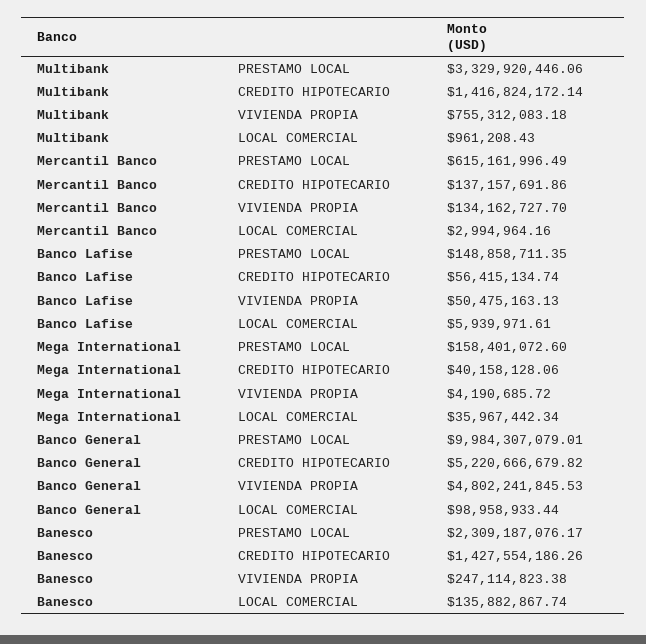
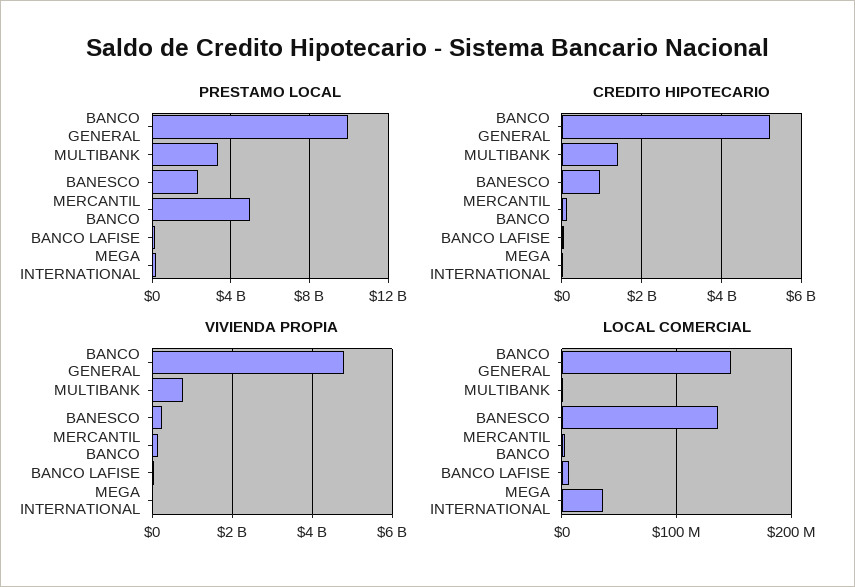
  {
    "PRESTAMO LOCAL": {
      "Multibank": 3329920446.06,
-     "Mercantil Banco": 615161996.49,
+     "Mercantil Banco": 5000000000,
      "Banco Lafise": 148858711.35,
      "Mega International": 158401072.6,
      "Banco General": 9984307079.01,
      "Banesco": 2309187076.17
    },
    "CREDITO HIPOTECARIO": {
      "Multibank": 1416824172.14,
      "Mercantil Banco": 137157691.86,
      "Banco Lafise": 56415134.74,
      "Mega International": 40158128.06,
      "Banco General": 5220666679.82,
-     "Banesco": 1427554186.26
+     "Banesco": 1000000000
    },
    "VIVIENDA PROPIA": {
      "Multibank": 755312083.18,
      "Mercantil Banco": 134162727.7,
      "Banco Lafise": 50475163.13,
      "Mega International": 4190685.72,
      "Banco General": 4802241845.53,
      "Banesco": 247114823.38
    },
    "LOCAL COMERCIAL": {
      "Multibank": 961208.43,
      "Mercantil Banco": 2994964.16,
      "Banco Lafise": 5939971.61,
      "Mega International": 35967442.34,
-     "Banco General": 98958933.44,
+     "Banco General": 150000000,
      "Banesco": 135882867.74
    }
  }

